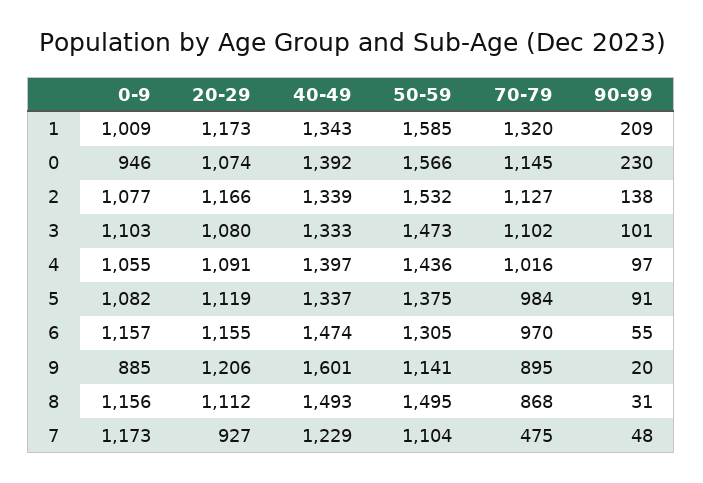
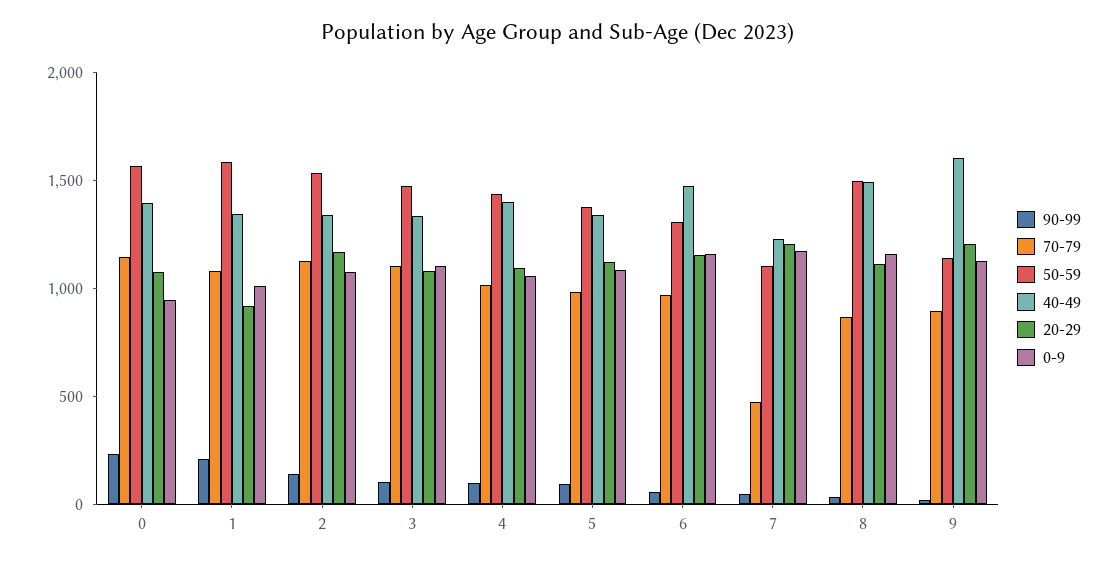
  {
    "0-9": {
      "1": 1009,
      "0": 946,
      "2": 1077,
      "3": 1103,
      "4": 1055,
      "5": 1082,
      "6": 1157,
-     "9": 885,
+     "9": 1100,
      "8": 1156,
      "7": 1173
    },
    "20-29": {
-     "1": 1173,
+     "1": 900,
      "0": 1074,
      "2": 1166,
      "3": 1080,
      "4": 1091,
      "5": 1119,
      "6": 1155,
      "9": 1206,
      "8": 1112,
-     "7": 927
+     "7": 1200
    },
    "40-49": {
      "1": 1343,
      "0": 1392,
      "2": 1339,
      "3": 1333,
      "4": 1397,
      "5": 1337,
      "6": 1474,
      "9": 1601,
      "8": 1493,
      "7": 1229
    },
    "50-59": {
      "1": 1585,
      "0": 1566,
      "2": 1532,
      "3": 1473,
      "4": 1436,
      "5": 1375,
      "6": 1305,
      "9": 1141,
      "8": 1495,
      "7": 1104
    },
    "70-79": {
-     "1": 1320,
+     "1": 1100,
      "0": 1145,
      "2": 1127,
      "3": 1102,
      "4": 1016,
      "5": 984,
      "6": 970,
      "9": 895,
      "8": 868,
      "7": 475
    },
    "90-99": {
      "1": 209,
      "0": 230,
      "2": 138,
      "3": 101,
      "4": 97,
      "5": 91,
      "6": 55,
      "9": 20,
      "8": 31,
      "7": 48
    }
  }

